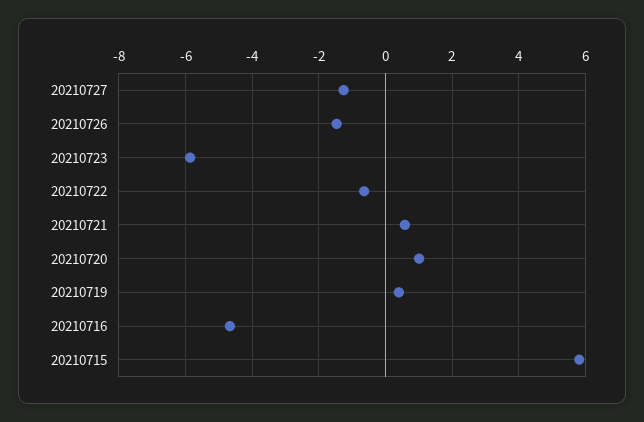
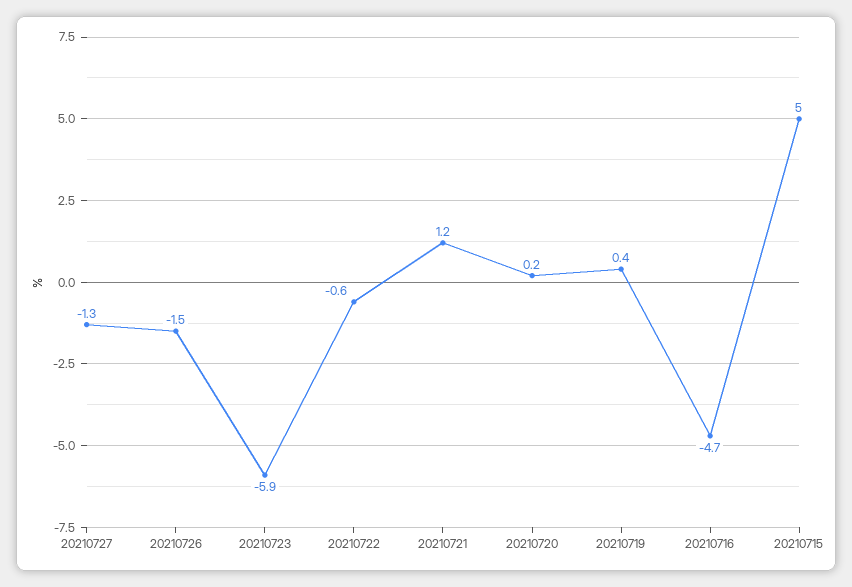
  {
    "20210727": -1.3,
    "20210726": -1.5,
    "20210723": -5.9,
    "20210722": -0.6,
-   "20210721": 0.6,
+   "20210721": 1.2,
-   "20210720": 1,
+   "20210720": 0.2,
    "20210719": 0.4,
    "20210716": -4.7,
-   "20210715": 5.8
+   "20210715": 5
  }

